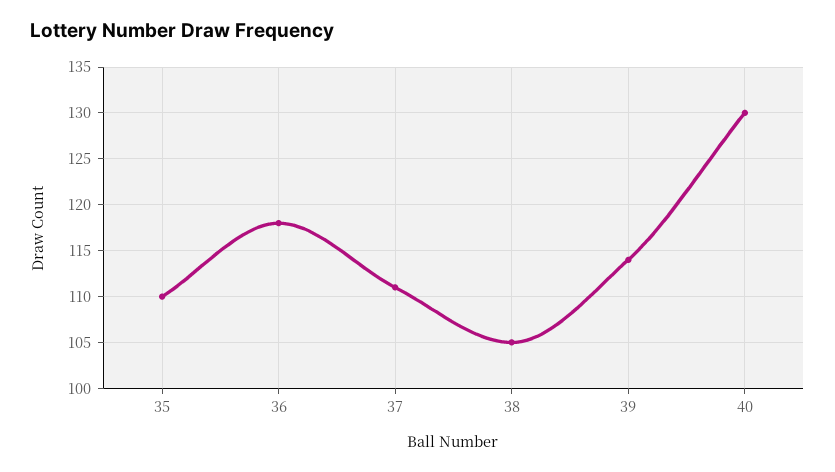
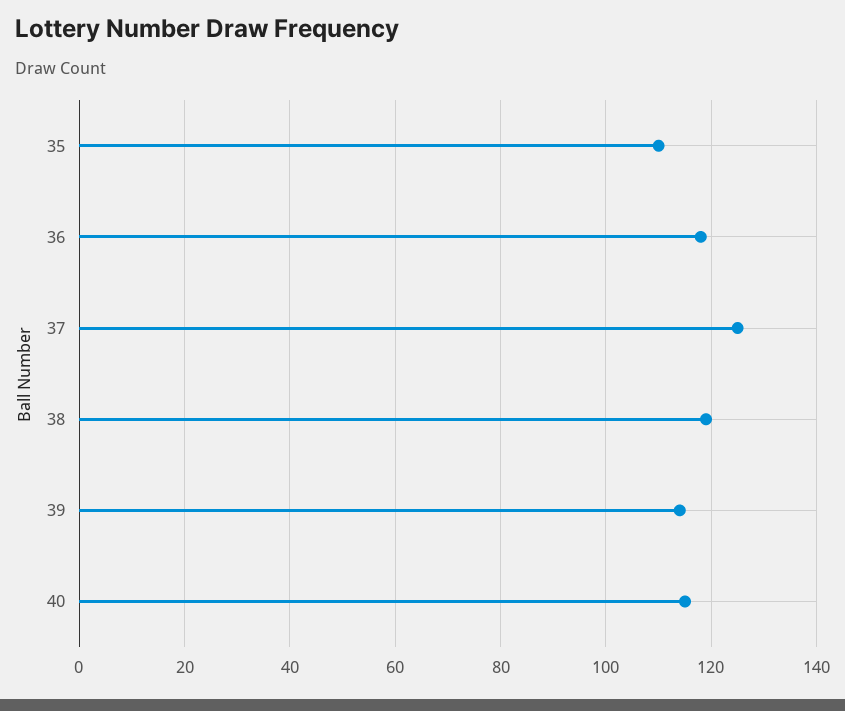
  {
    "35": 110,
    "36": 118,
-   "37": 111,
+   "37": 125,
-   "38": 105,
+   "38": 120,
    "39": 114,
-   "40": 130
+   "40": 115
  }

